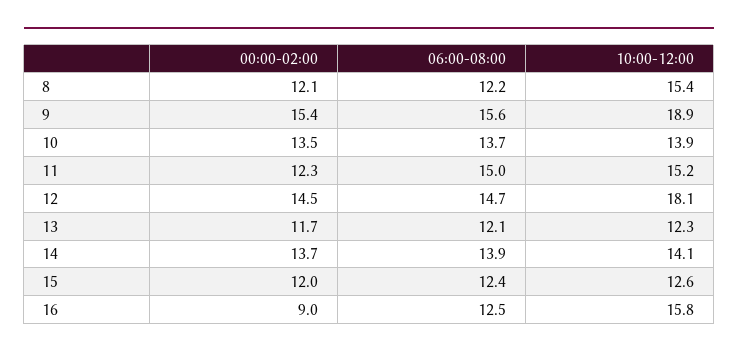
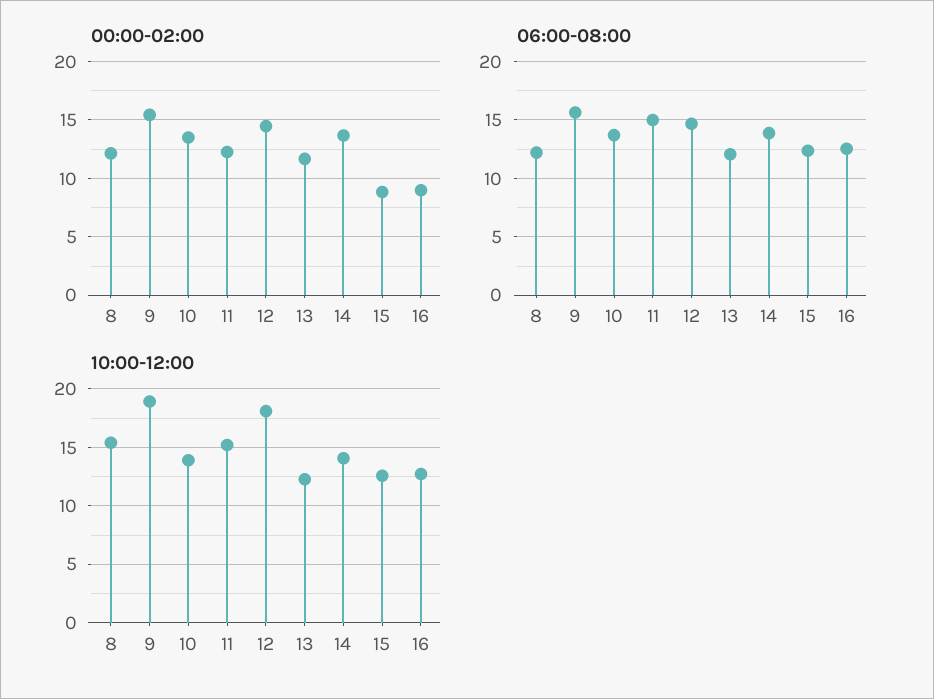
  {
    "00:00-02:00": {
      "8": 12.1,
      "9": 15.4,
      "10": 13.5,
      "11": 12.3,
      "12": 14.5,
      "13": 11.7,
      "14": 13.7,
-     "15": 12,
+     "15": 9,
      "16": 9
    },
    "06:00-08:00": {
      "8": 12.2,
      "9": 15.6,
      "10": 13.7,
      "11": 15,
      "12": 14.7,
      "13": 12.1,
      "14": 13.9,
      "15": 12.4,
      "16": 12.5
    },
    "10:00-12:00": {
      "8": 15.4,
      "9": 18.9,
      "10": 13.9,
      "11": 15.2,
      "12": 18.1,
      "13": 12.3,
      "14": 14.1,
      "15": 12.6,
-     "16": 15.8
+     "16": 13
    }
  }

